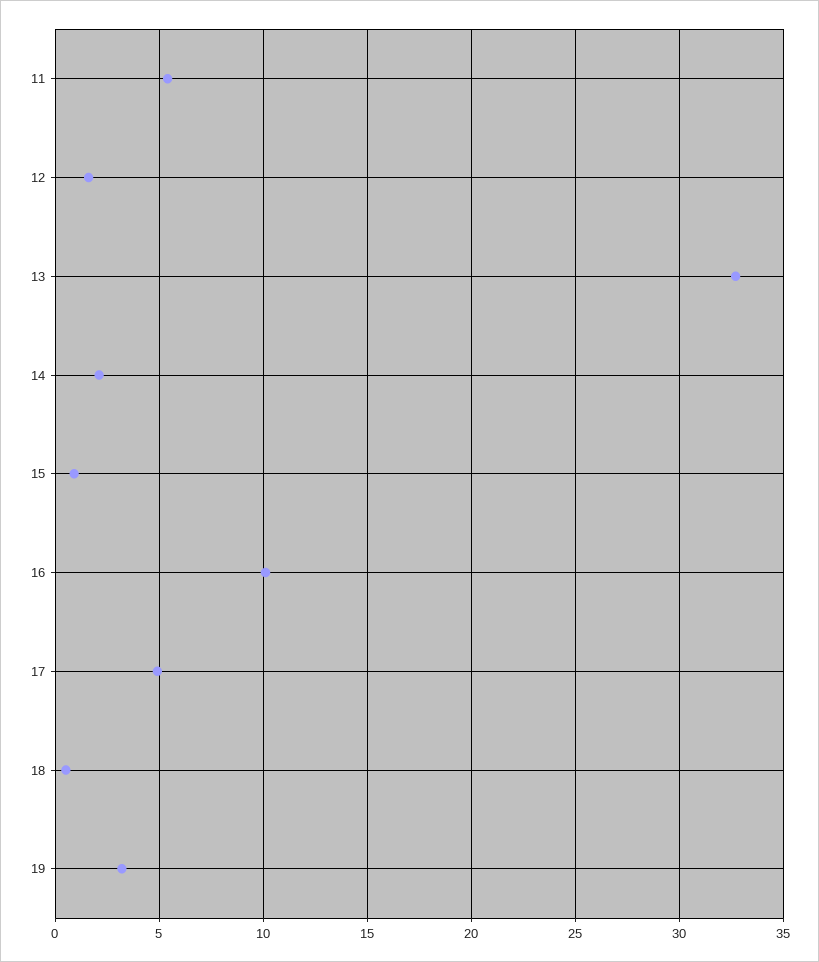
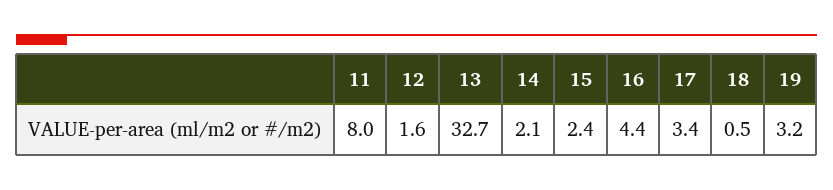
  {
-   "11": 5.5,
+   "11": 8,
    "12": 1.6,
    "13": 32.7,
    "14": 2.1,
-   "15": 1,
+   "15": 2.4,
-   "16": 10,
+   "16": 4.4,
-   "17": 5,
+   "17": 3.4,
    "18": 0.5,
    "19": 3.2
  }

